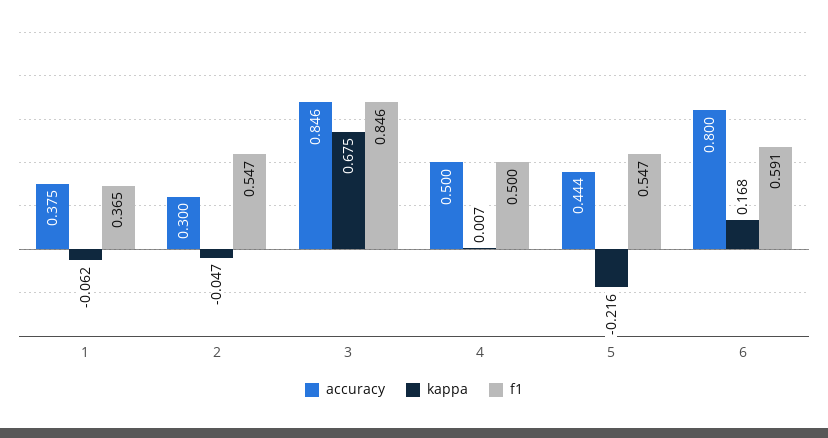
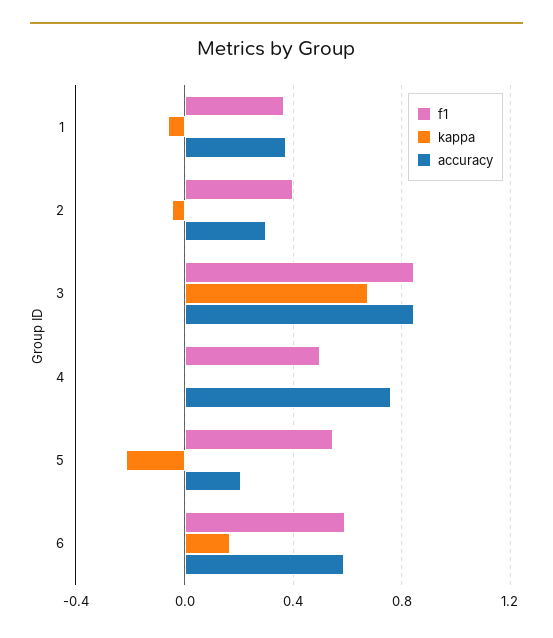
  {
    "accuracy": {
      "1": 0.375,
      "2": 0.3,
      "3": 0.846,
-     "4": 0.5,
+     "4": 0.75,
-     "5": 0.444,
+     "5": 0.2,
-     "6": 0.8
+     "6": 0.6
    },
    "kappa": {
      "1": -0.062,
      "2": -0.047,
      "3": 0.675,
      "4": 0.007,
      "5": -0.216,
      "6": 0.168
    },
    "f1": {
      "1": 0.365,
-     "2": 0.547,
+     "2": 0.4,
      "3": 0.846,
      "4": 0.5,
      "5": 0.547,
      "6": 0.591
    }
  }

